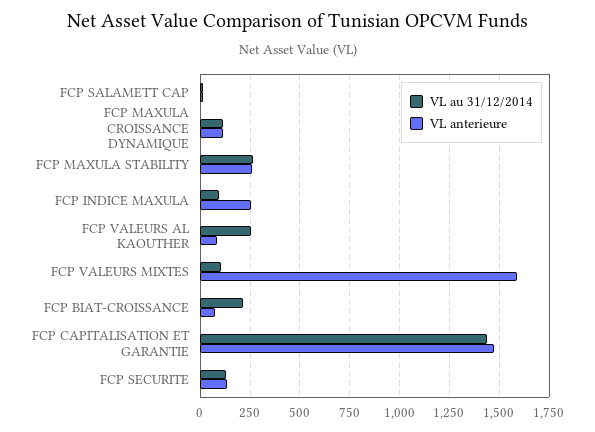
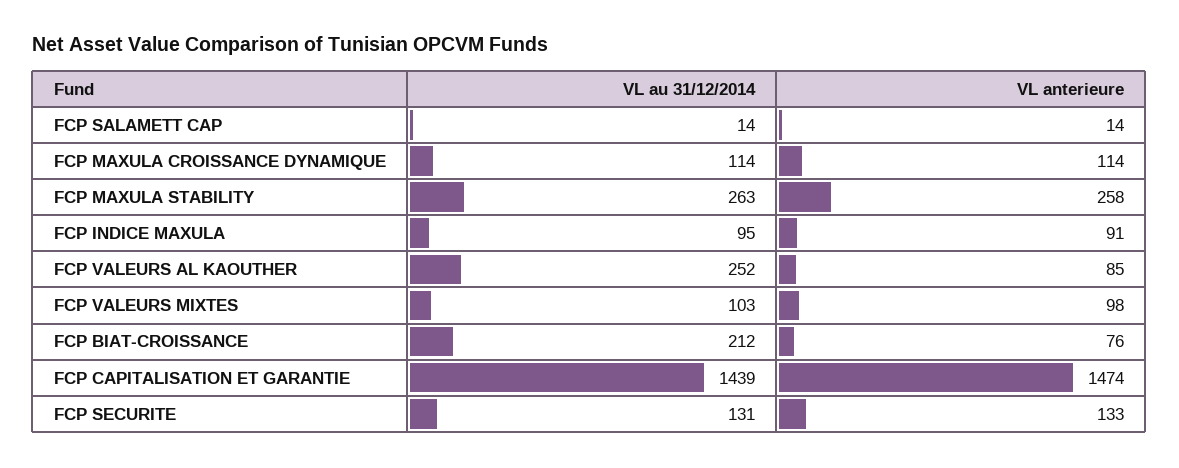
  {
    "VL au 31/12/2014": {
      "FCP SALAMETT CAP": 14,
      "FCP MAXULA CROISSANCE DYNAMIQUE": 114,
      "FCP MAXULA STABILITY": 263,
      "FCP INDICE MAXULA": 95,
      "FCP VALEURS AL KAOUTHER": 252,
      "FCP VALEURS MIXTES": 103,
      "FCP BIAT-CROISSANCE": 212,
      "FCP CAPITALISATION ET GARANTIE": 1439,
      "FCP SECURITE": 131
    },
    "VL anterieure": {
      "FCP SALAMETT CAP": 14,
      "FCP MAXULA CROISSANCE DYNAMIQUE": 114,
      "FCP MAXULA STABILITY": 258,
-     "FCP INDICE MAXULA": 250,
+     "FCP INDICE MAXULA": 91,
      "FCP VALEURS AL KAOUTHER": 85,
-     "FCP VALEURS MIXTES": 1600,
+     "FCP VALEURS MIXTES": 98,
      "FCP BIAT-CROISSANCE": 76,
      "FCP CAPITALISATION ET GARANTIE": 1474,
      "FCP SECURITE": 133
    }
  }

